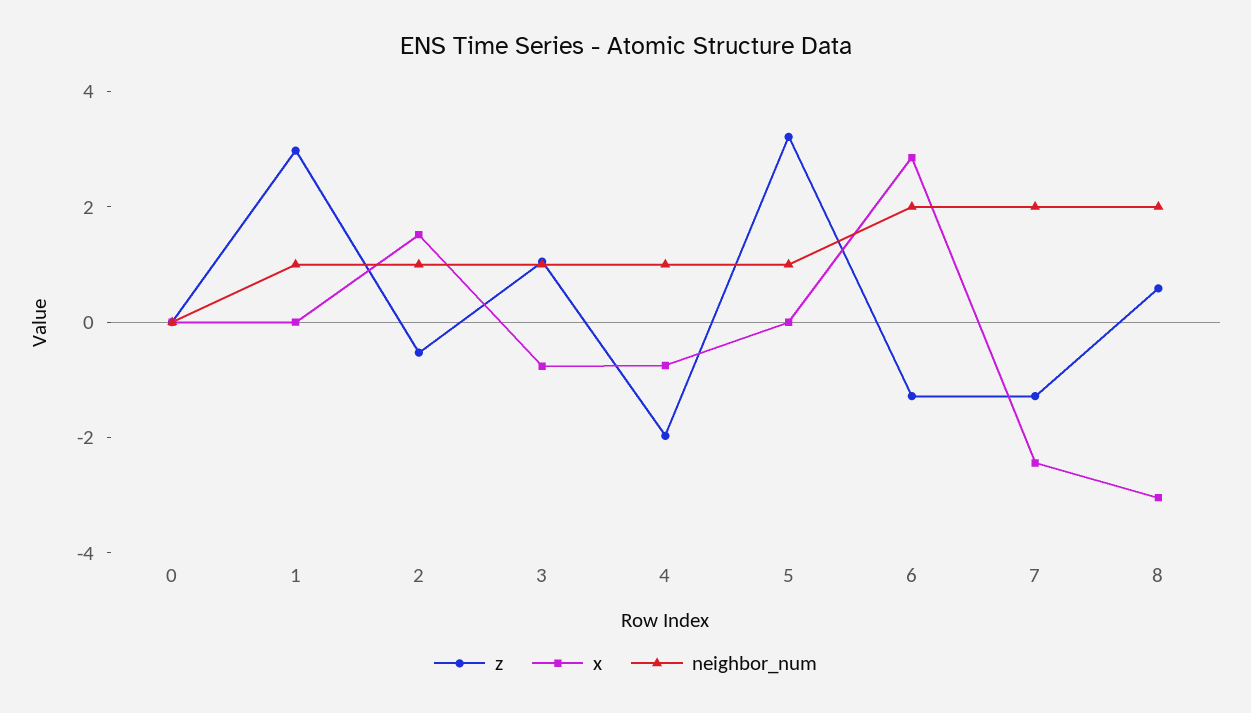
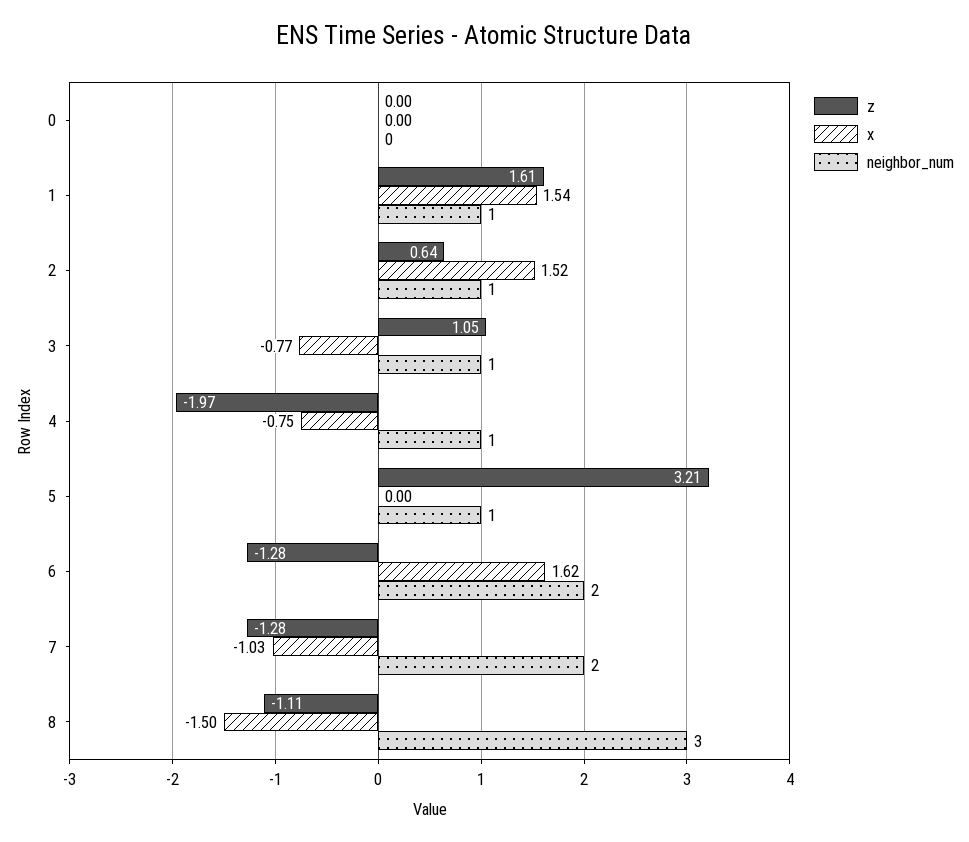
  {
    "z": {
      "0": 0,
-     "1": 3,
+     "1": 1.61,
-     "2": -0.5,
+     "2": 0.64,
      "3": 1.05,
      "4": -1.97,
      "5": 3.21,
      "6": -1.28,
      "7": -1.28,
-     "8": 0.5
+     "8": -1.11
    },
    "x": {
      "0": 0,
-     "1": 0,
+     "1": 1.54,
      "2": 1.52,
      "3": -0.77,
      "4": -0.75,
      "5": 0,
-     "6": 3,
+     "6": 1.62,
-     "7": -2.5,
+     "7": -1.03,
-     "8": -3
+     "8": -1.5
    },
    "neighbor_num": {
      "0": 0,
      "1": 1,
      "2": 1,
      "3": 1,
      "4": 1,
      "5": 1,
      "6": 2,
      "7": 2,
-     "8": 2
+     "8": 3
    }
  }

